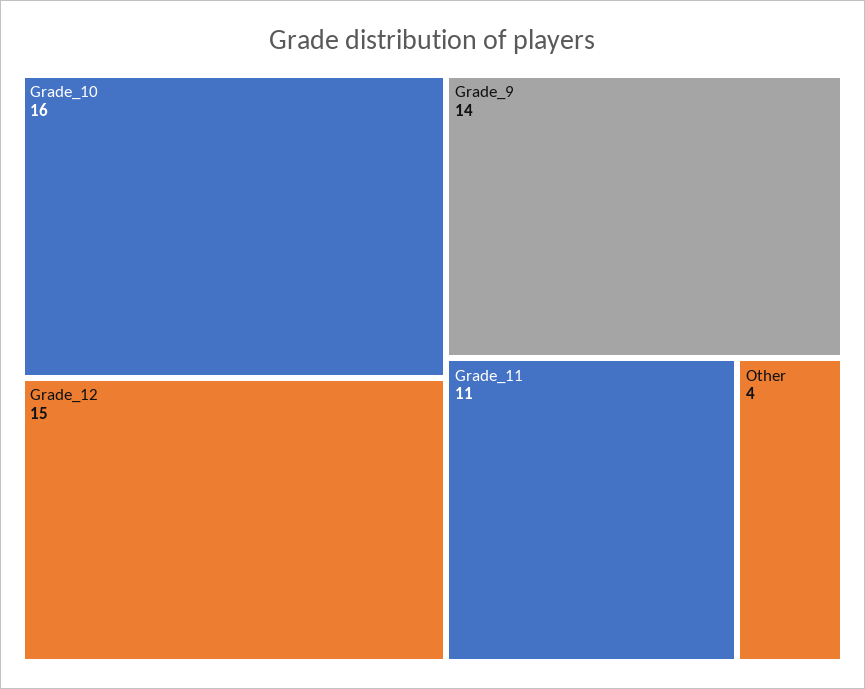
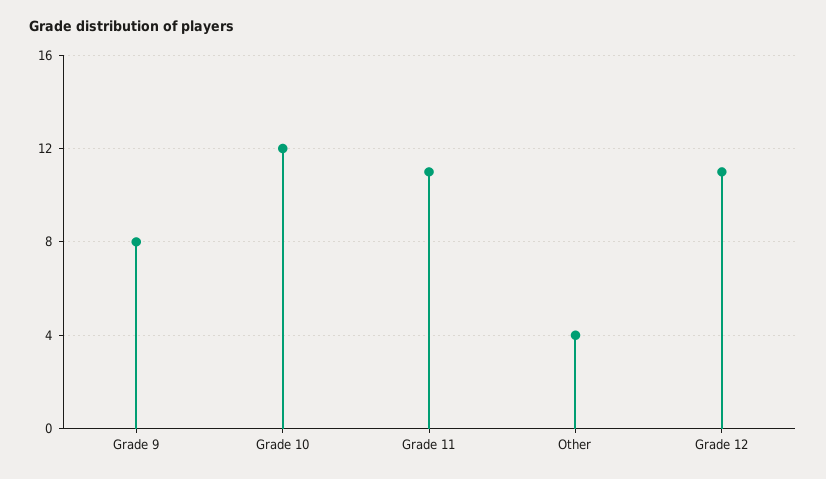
  {
-   "Grade_10": 16,
+   "Grade_10": 12,
-   "Grade_12": 15,
+   "Grade_12": 11,
-   "Grade_9": 14,
+   "Grade_9": 8,
    "Grade_11": 11,
    "Other": 4
  }

